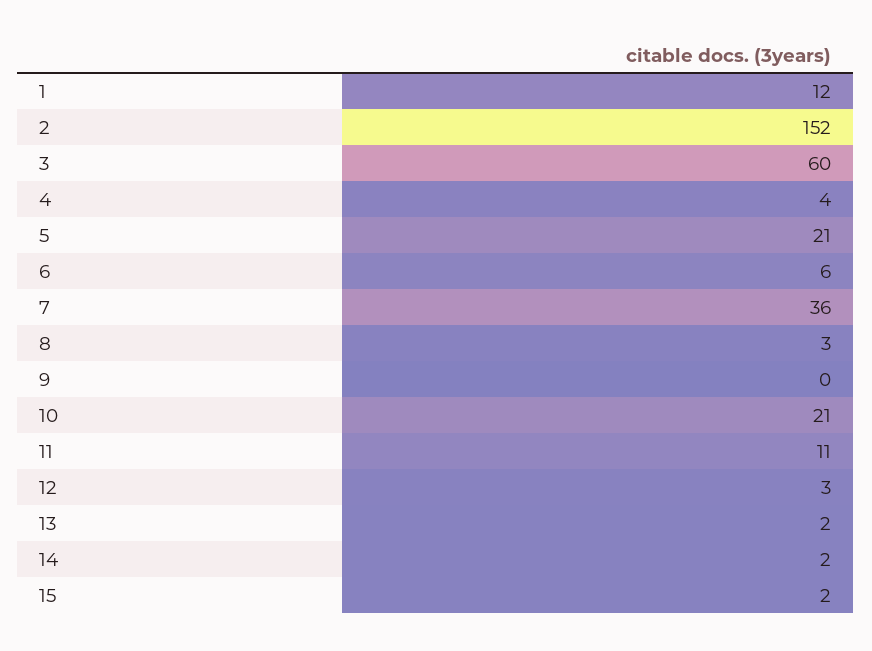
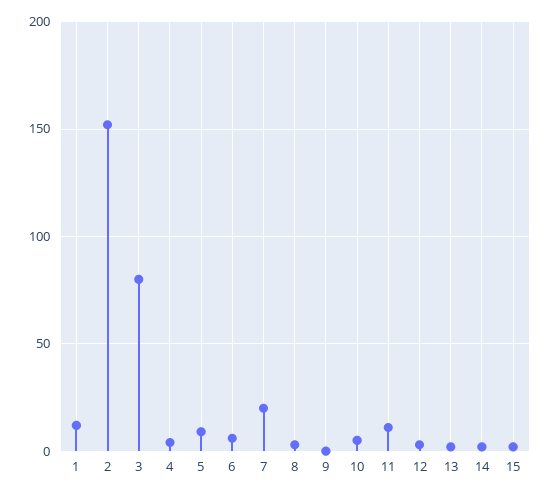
  {
    "1": 12,
    "2": 152,
-   "3": 60,
+   "3": 80,
    "4": 4,
-   "5": 21,
+   "5": 10,
    "6": 6,
-   "7": 36,
+   "7": 20,
    "8": 3,
    "9": 0,
-   "10": 21,
+   "10": 5,
    "11": 11,
    "12": 3,
    "13": 2,
    "14": 2,
    "15": 2
  }

